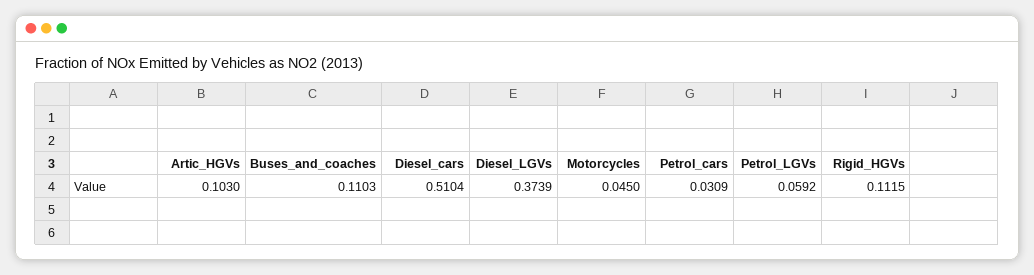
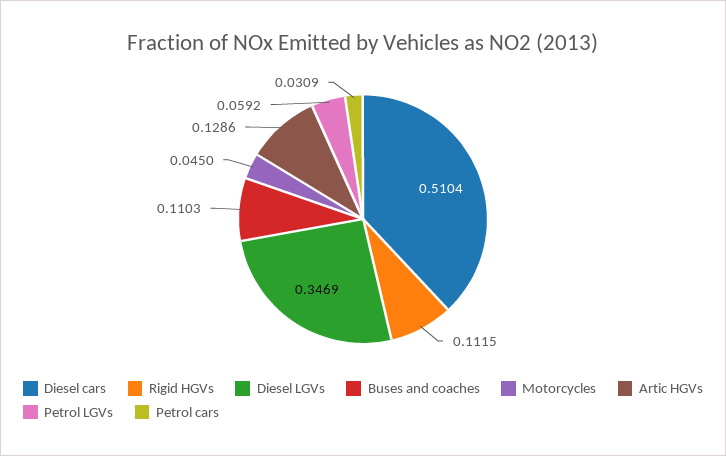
  {
-   "Artic_HGVs": 0.103,
+   "Artic_HGVs": 0.1286,
    "Buses_and_coaches": 0.1103,
    "Diesel_cars": 0.5104,
-   "Diesel_LGVs": 0.3739,
+   "Diesel_LGVs": 0.3469,
    "Motorcycles": 0.045,
    "Petrol_cars": 0.0309,
    "Petrol_LGVs": 0.0592,
    "Rigid_HGVs": 0.1115
  }

